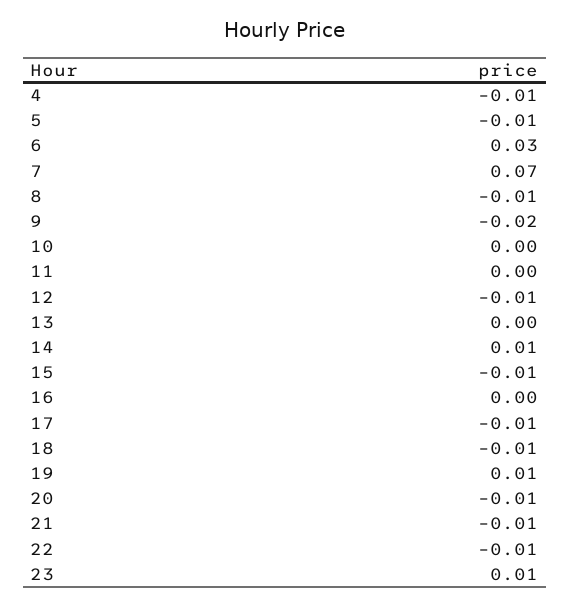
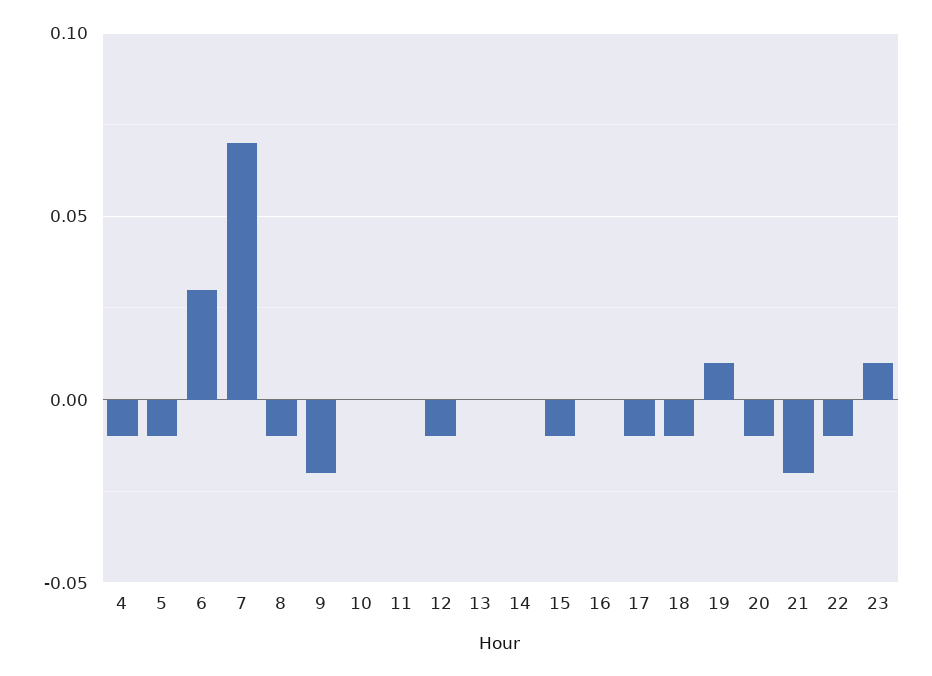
  {
    "4": -0.01,
    "5": -0.01,
    "6": 0.03,
    "7": 0.07,
    "8": -0.01,
    "9": -0.02,
    "10": 0,
    "11": 0,
    "12": -0.01,
    "13": 0,
-   "14": 0.01,
+   "14": 0,
    "15": -0.01,
    "16": 0,
    "17": -0.01,
    "18": -0.01,
    "19": 0.01,
    "20": -0.01,
-   "21": -0.01,
+   "21": -0.02,
    "22": -0.01,
    "23": 0.01
  }

